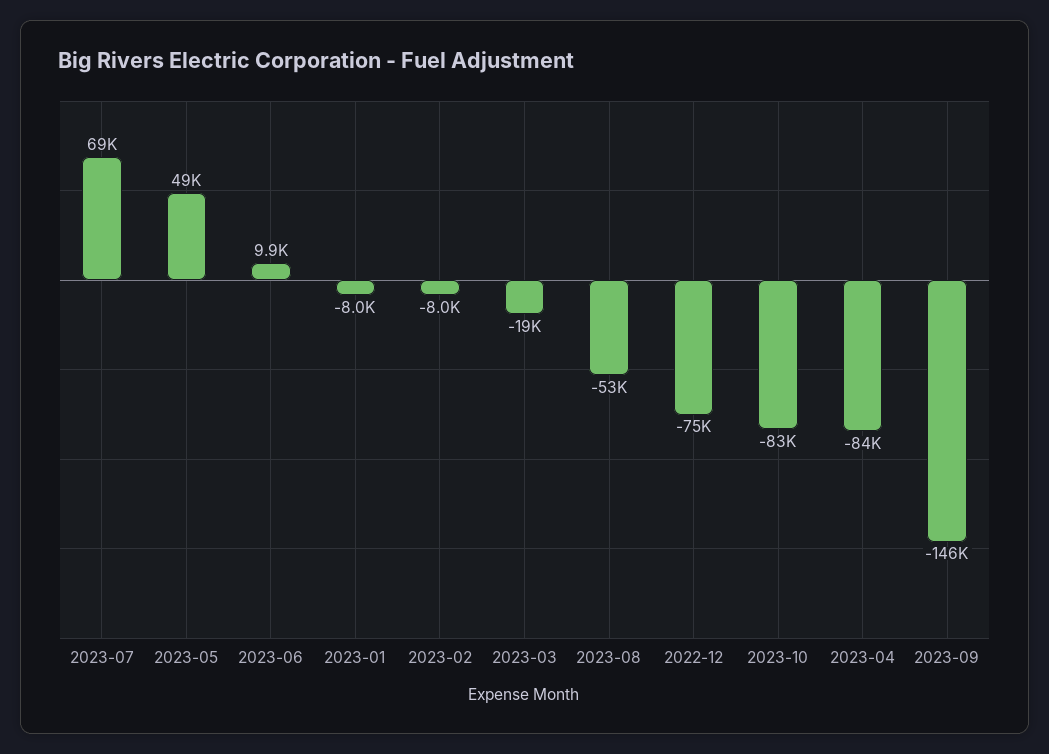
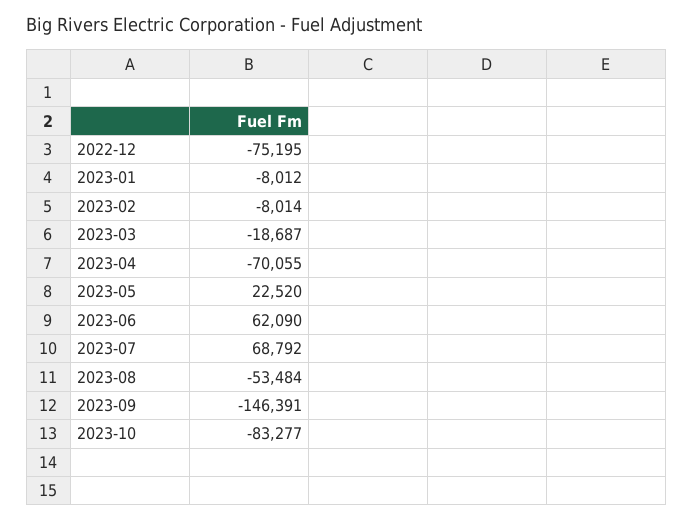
  {
    "2023-07": 68792,
-   "2023-05": 49000,
+   "2023-05": 22520,
-   "2023-06": 9900,
+   "2023-06": 62090,
    "2023-01": -8012,
    "2023-02": -8014,
    "2023-03": -18687,
    "2023-08": -53484,
    "2022-12": -75195,
    "2023-10": -83277,
-   "2023-04": -84000,
+   "2023-04": -70055,
    "2023-09": -146391
  }

